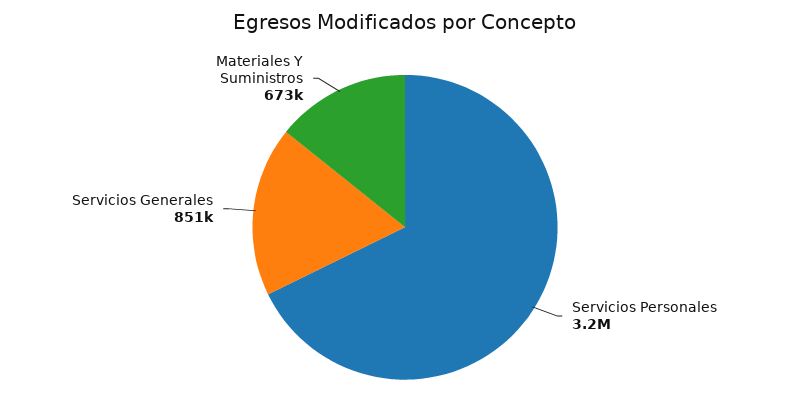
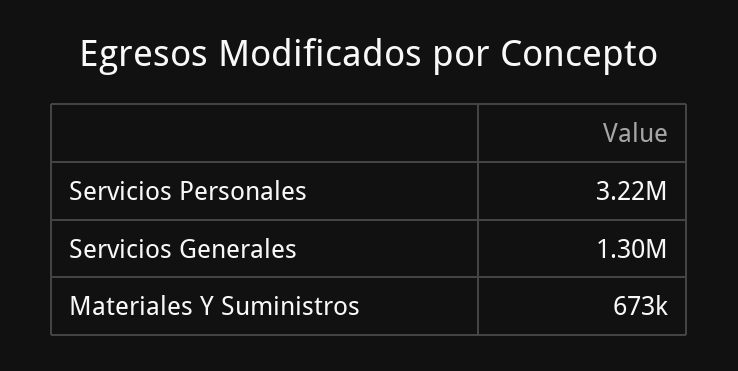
  {
    "Servicios Personales": 3220000,
-   "Servicios Generales": 851000,
+   "Servicios Generales": 1300000,
    "Materiales Y Suministros": 673000
  }

